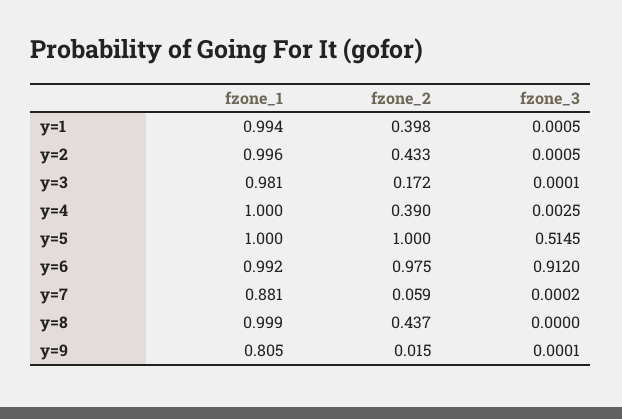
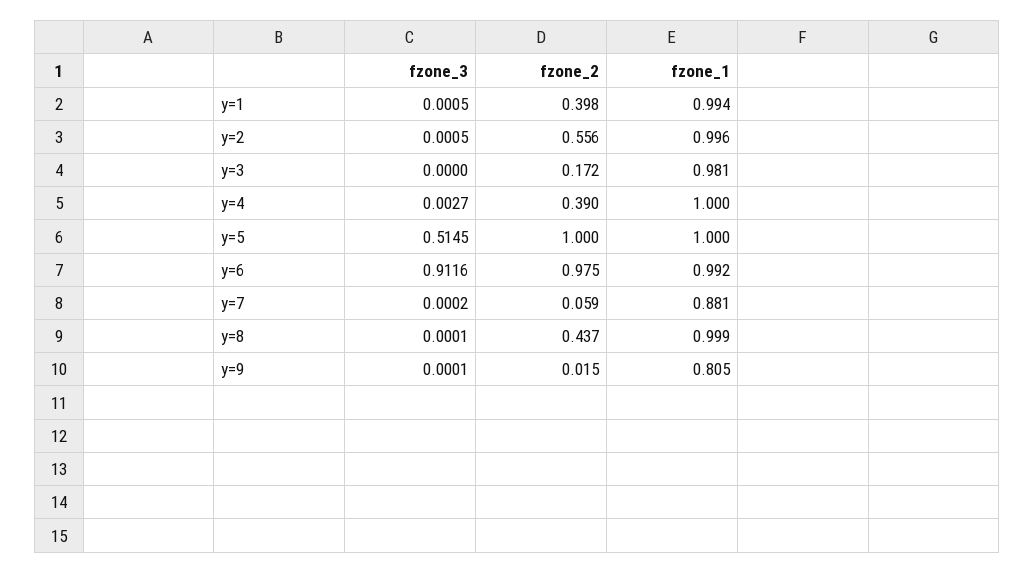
  {
    "fzone_1": {
      "y=1": 0.994,
      "y=2": 0.996,
      "y=3": 0.981,
      "y=4": 1,
      "y=5": 1,
      "y=6": 0.992,
      "y=7": 0.881,
      "y=8": 0.999,
      "y=9": 0.805
    },
    "fzone_2": {
      "y=1": 0.398,
-     "y=2": 0.433,
+     "y=2": 0.556,
      "y=3": 0.172,
      "y=4": 0.39,
      "y=5": 1,
      "y=6": 0.975,
      "y=7": 0.059,
      "y=8": 0.437,
      "y=9": 0.015
    },
    "fzone_3": {
      "y=1": 0.0005,
      "y=2": 0.0005,
-     "y=3": 0.0001,
+     "y=3": 0,
-     "y=4": 0.0025,
+     "y=4": 0.0027,
      "y=5": 0.5145,
-     "y=6": 0.912,
+     "y=6": 0.9116,
      "y=7": 0.0002,
-     "y=8": 0,
+     "y=8": 0.0001,
      "y=9": 0.0001
    }
  }

